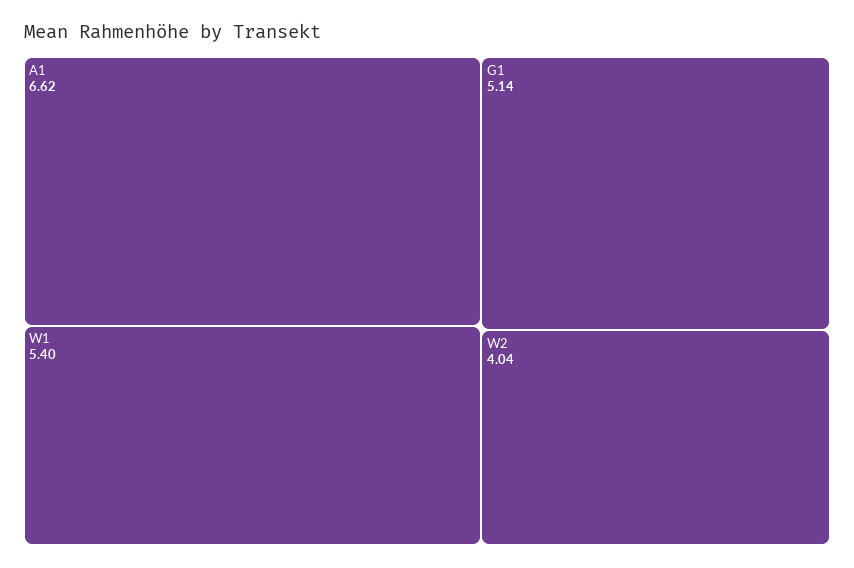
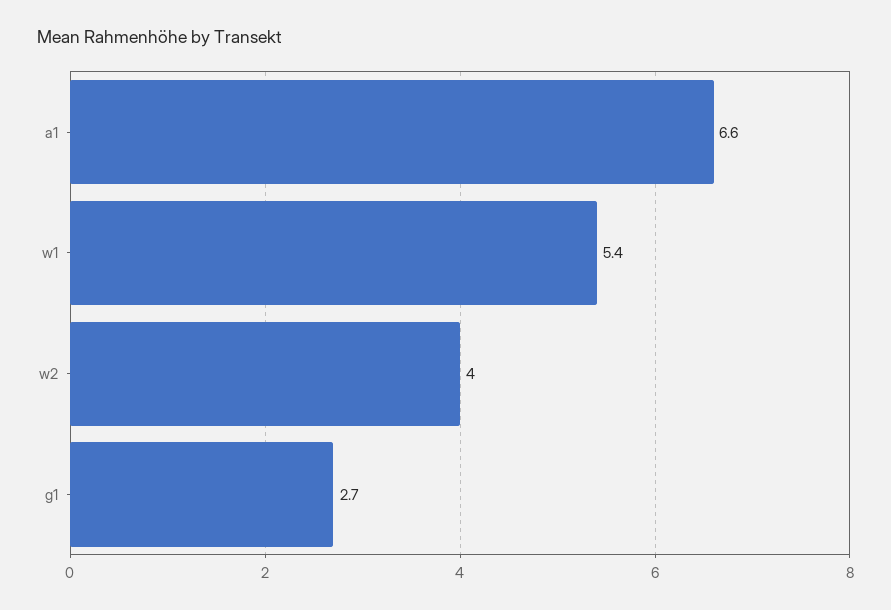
  {
    "A1": 6.62,
    "W1": 5.4,
-   "G1": 5.14,
+   "G1": 2.7,
    "W2": 4.04
  }

